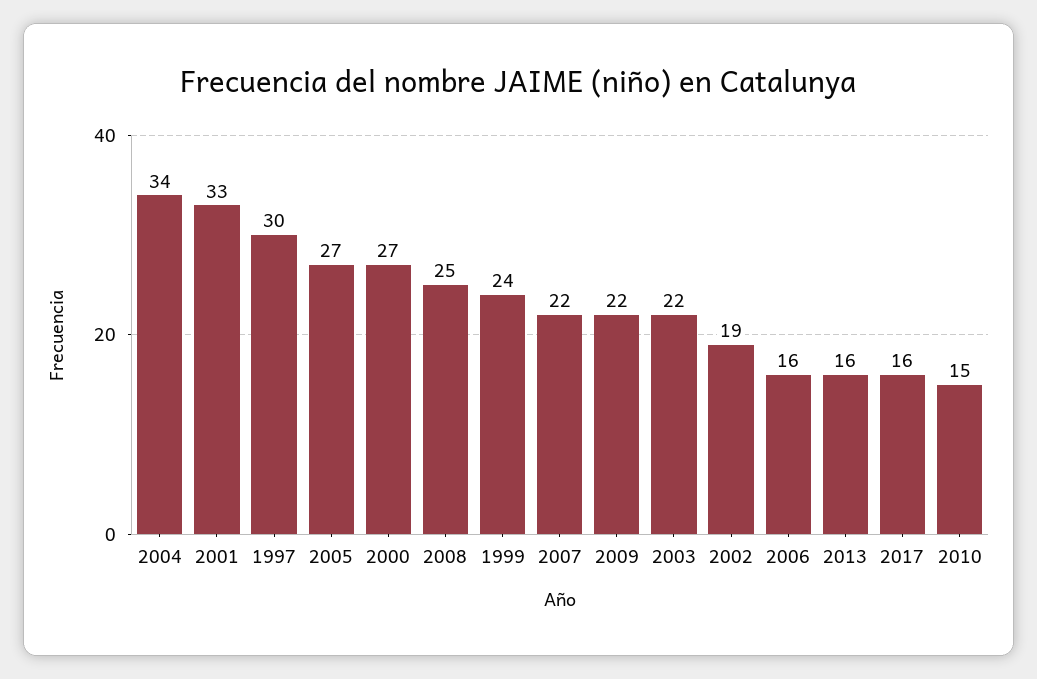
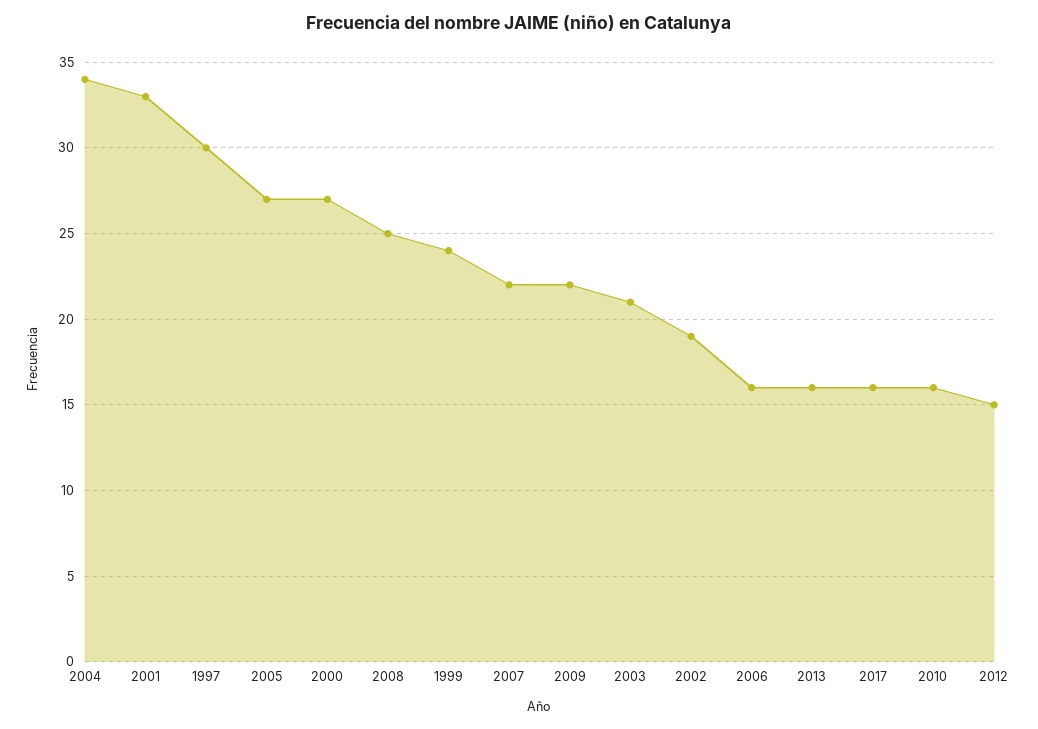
  {
    "2004": 34,
    "2001": 33,
    "1997": 30,
    "2005": 27,
    "2000": 27,
    "2008": 25,
    "1999": 24,
    "2007": 22,
    "2009": 22,
-   "2003": 22,
+   "2003": 21,
    "2002": 19,
    "2006": 16,
    "2013": 16,
    "2017": 16,
-   "2010": 15
+   "2010": 16,
+   "2012": 15
  }

